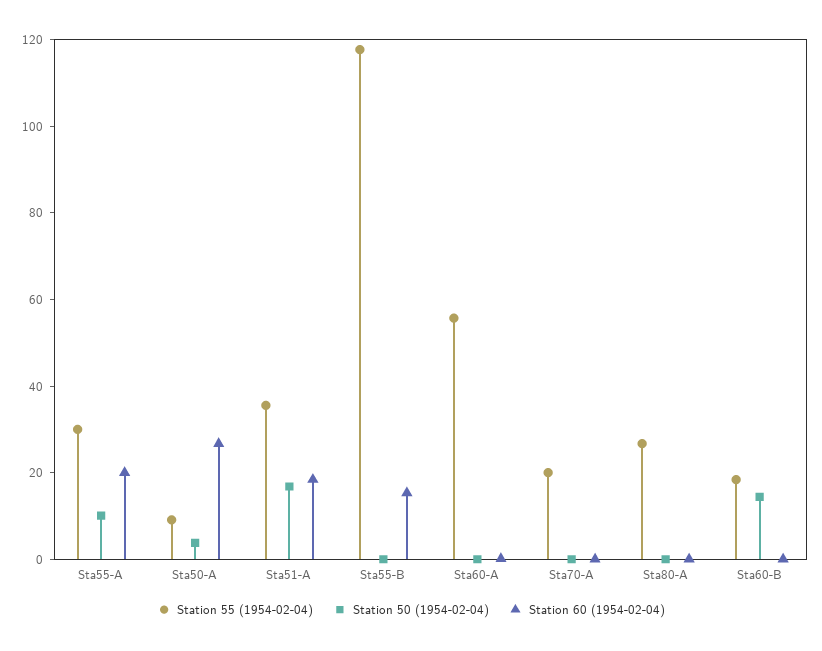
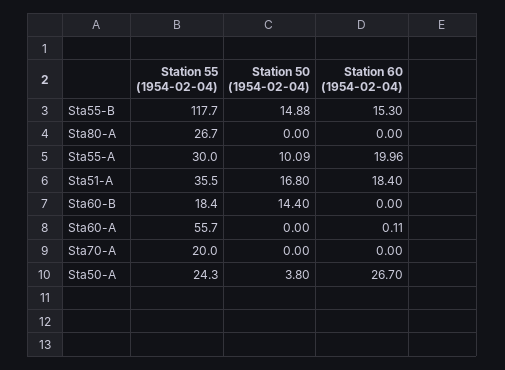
  {
    "Station 55 (1954-02-04)": {
      "Sta55-A": 30,
-     "Sta50-A": 10,
+     "Sta50-A": 24.3,
      "Sta51-A": 35.5,
      "Sta55-B": 117.7,
      "Sta60-A": 55.7,
      "Sta70-A": 20,
      "Sta80-A": 26.7,
      "Sta60-B": 18.4
    },
    "Station 50 (1954-02-04)": {
      "Sta55-A": 10.09,
      "Sta50-A": 3.8,
      "Sta51-A": 16.8,
-     "Sta55-B": 0,
+     "Sta55-B": 14.88,
      "Sta60-A": 0,
      "Sta70-A": 0,
      "Sta80-A": 0,
      "Sta60-B": 14.4
    },
    "Station 60 (1954-02-04)": {
      "Sta55-A": 19.96,
      "Sta50-A": 26.7,
      "Sta51-A": 18.4,
      "Sta55-B": 15.3,
      "Sta60-A": 0.11,
      "Sta70-A": 0,
      "Sta80-A": 0,
      "Sta60-B": 0
    }
  }

